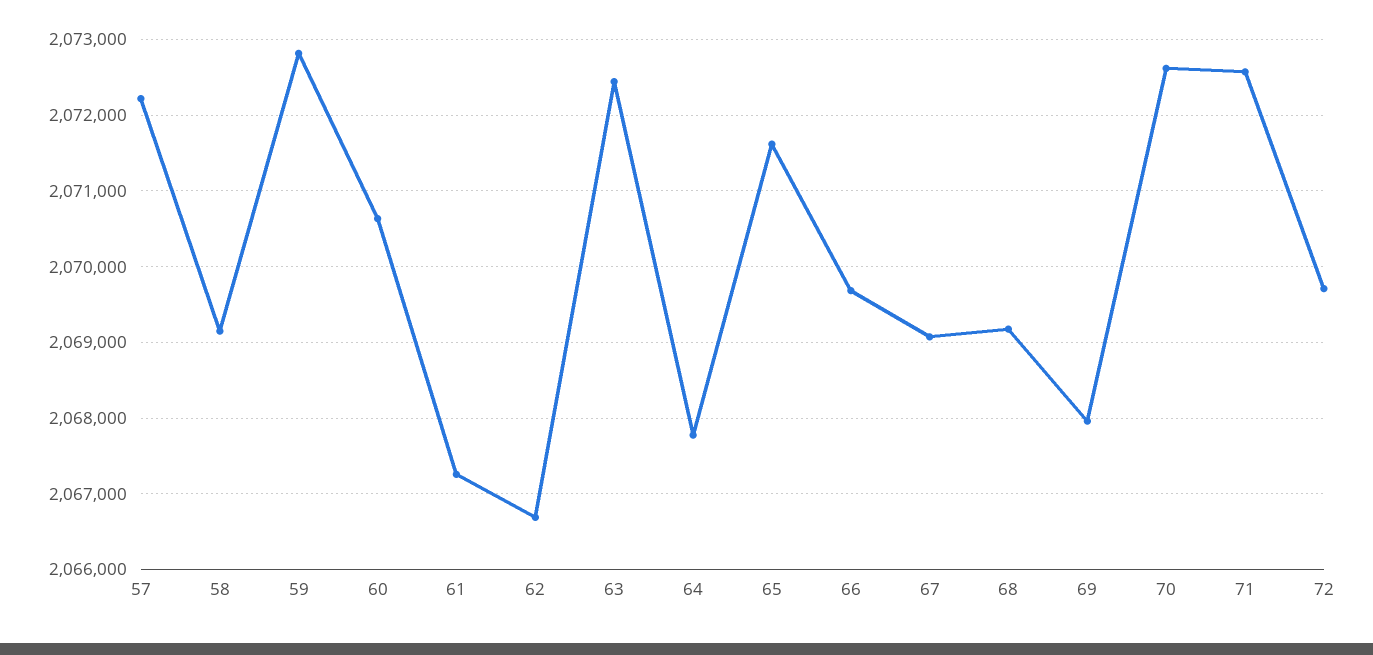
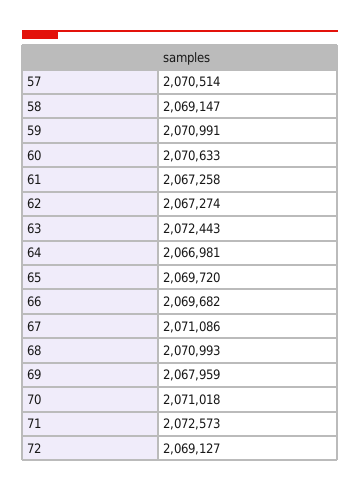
  {
-   "57": 2072200,
+   "57": 2070514,
    "58": 2069147,
-   "59": 2072800,
+   "59": 2070991,
    "60": 2070633,
    "61": 2067258,
-   "62": 2066700,
+   "62": 2067274,
    "63": 2072443,
-   "64": 2067800,
+   "64": 2066981,
-   "65": 2071600,
+   "65": 2069720,
    "66": 2069682,
-   "67": 2069100,
+   "67": 2071086,
-   "68": 2069200,
+   "68": 2070993,
    "69": 2067959,
-   "70": 2072600,
+   "70": 2071018,
    "71": 2072573,
-   "72": 2069700
+   "72": 2069127
  }

